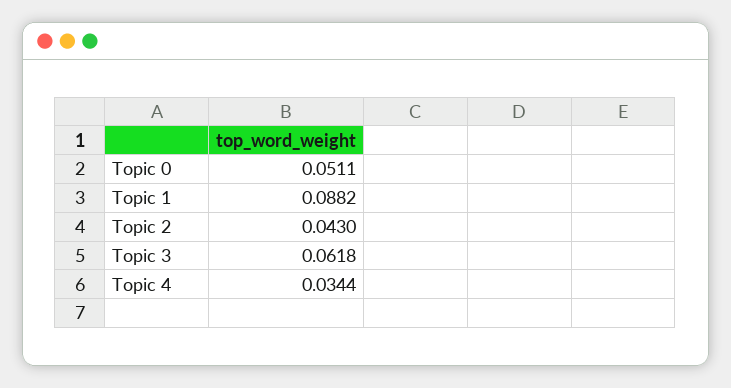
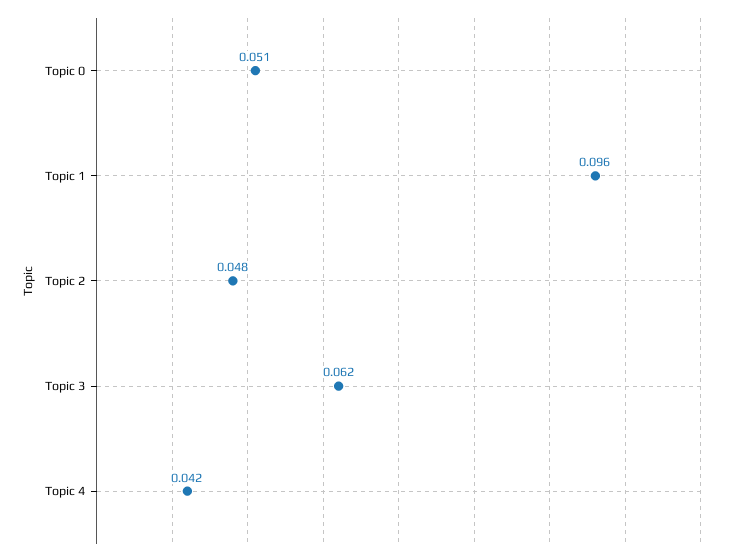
  {
    "Topic 0": 0.0511,
-   "Topic 1": 0.0882,
+   "Topic 1": 0.096,
-   "Topic 2": 0.043,
+   "Topic 2": 0.048,
    "Topic 3": 0.0618,
-   "Topic 4": 0.0344
+   "Topic 4": 0.042
  }

